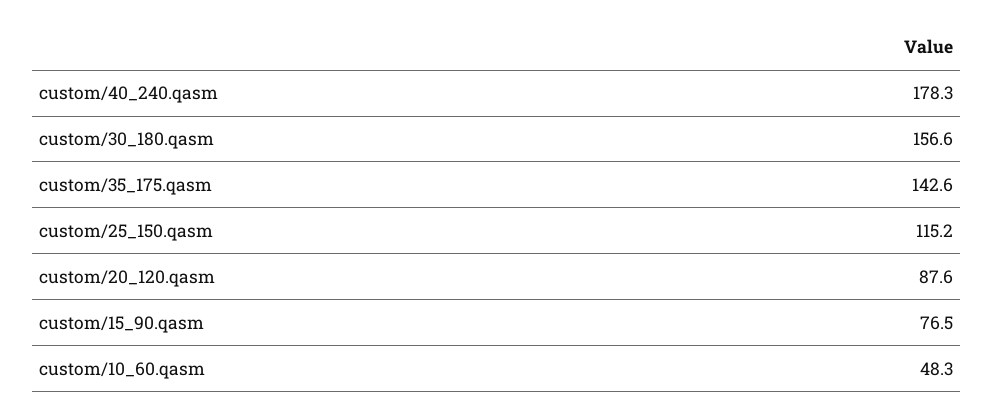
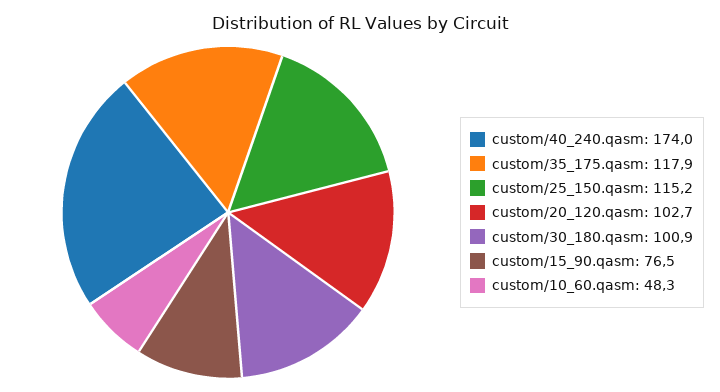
  {
-   "custom/40_240.qasm": 178.3,
+   "custom/40_240.qasm": 174,
-   "custom/30_180.qasm": 156.6,
+   "custom/30_180.qasm": 100.9,
-   "custom/35_175.qasm": 142.6,
+   "custom/35_175.qasm": 117.9,
    "custom/25_150.qasm": 115.2,
-   "custom/20_120.qasm": 87.6,
+   "custom/20_120.qasm": 102.7,
    "custom/15_90.qasm": 76.5,
    "custom/10_60.qasm": 48.3
  }

